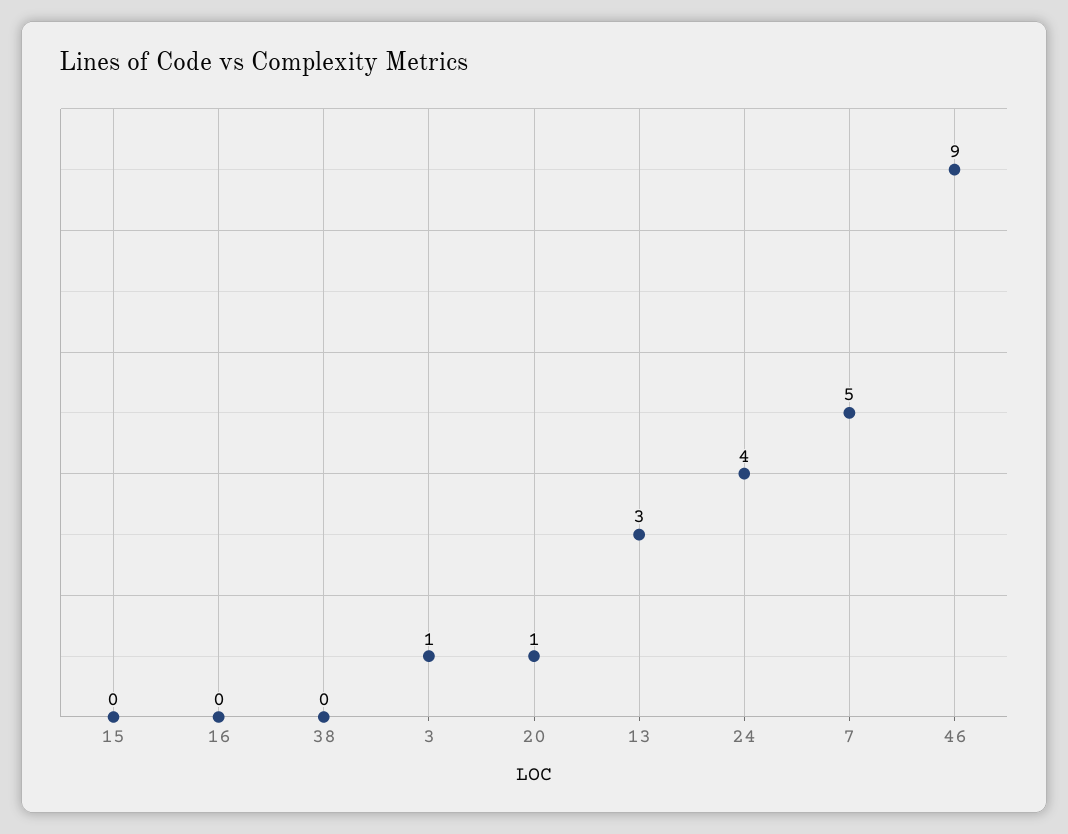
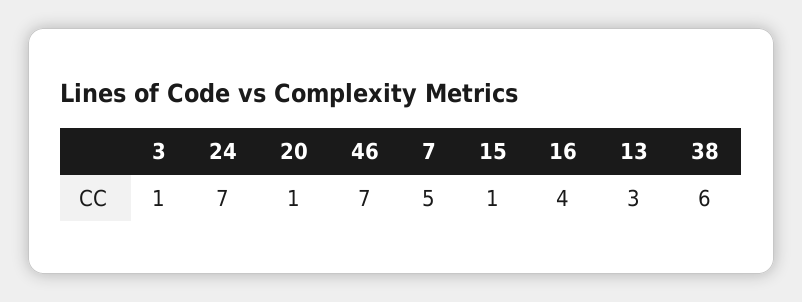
  {
-   "15": 0,
+   "15": 1,
-   "16": 0,
+   "16": 4,
-   "38": 0,
+   "38": 6,
    "3": 1,
    "20": 1,
    "13": 3,
-   "24": 4,
+   "24": 7,
    "7": 5,
-   "46": 9
+   "46": 7
  }

